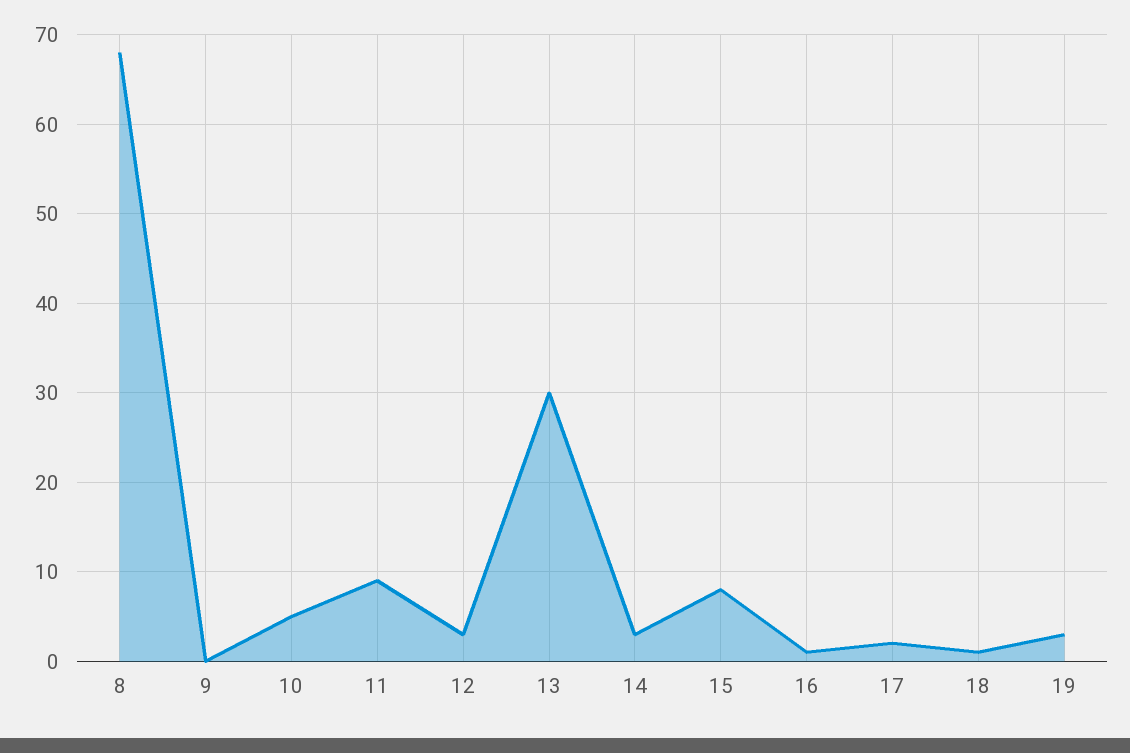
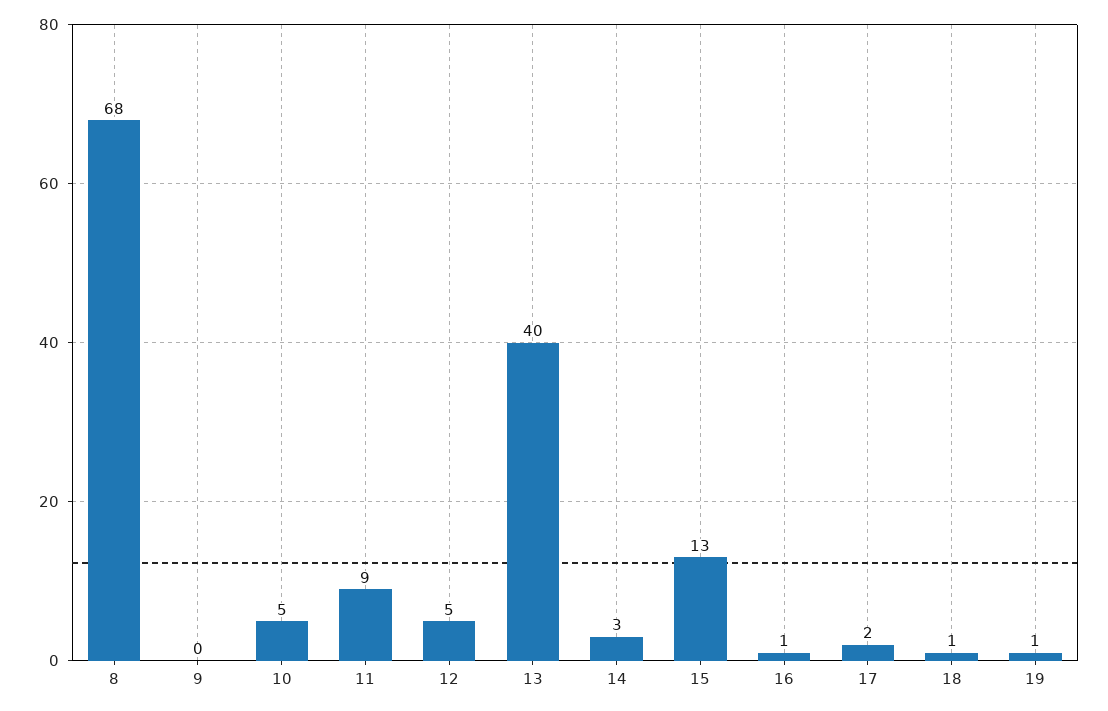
  {
    "8": 68,
    "9": 0,
    "10": 5,
    "11": 9,
-   "12": 3,
+   "12": 5,
-   "13": 30,
+   "13": 40,
    "14": 3,
-   "15": 8,
+   "15": 13,
    "16": 1,
    "17": 2,
    "18": 1,
-   "19": 3
+   "19": 1
  }

